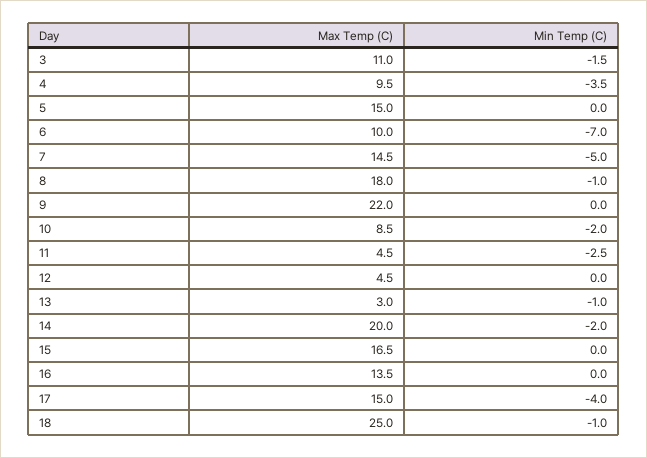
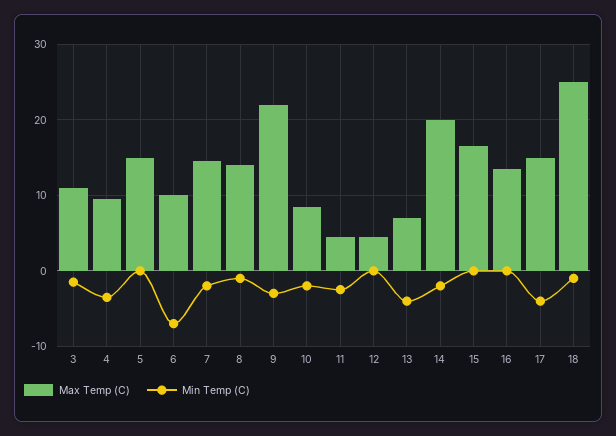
  {
    "Max Temp (C)": {
      "3": 11,
      "4": 9.5,
      "5": 15,
      "6": 10,
      "7": 14.5,
-     "8": 18,
+     "8": 14,
      "9": 22,
      "10": 8.5,
      "11": 4.5,
      "12": 4.5,
-     "13": 3,
+     "13": 7,
      "14": 20,
      "15": 16.5,
      "16": 13.5,
      "17": 15,
      "18": 25
    },
    "Min Temp (C)": {
      "3": -1.5,
      "4": -3.5,
      "5": 0,
      "6": -7,
-     "7": -5,
+     "7": -2,
      "8": -1,
-     "9": 0,
+     "9": -3,
      "10": -2,
      "11": -2.5,
      "12": 0,
-     "13": -1,
+     "13": -4,
      "14": -2,
      "15": 0,
      "16": 0,
      "17": -4,
      "18": -1
    }
  }

